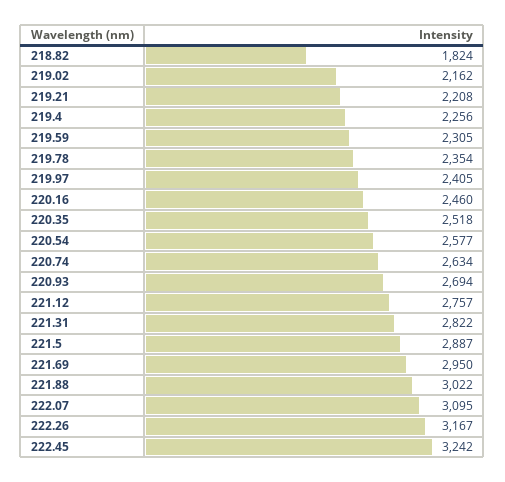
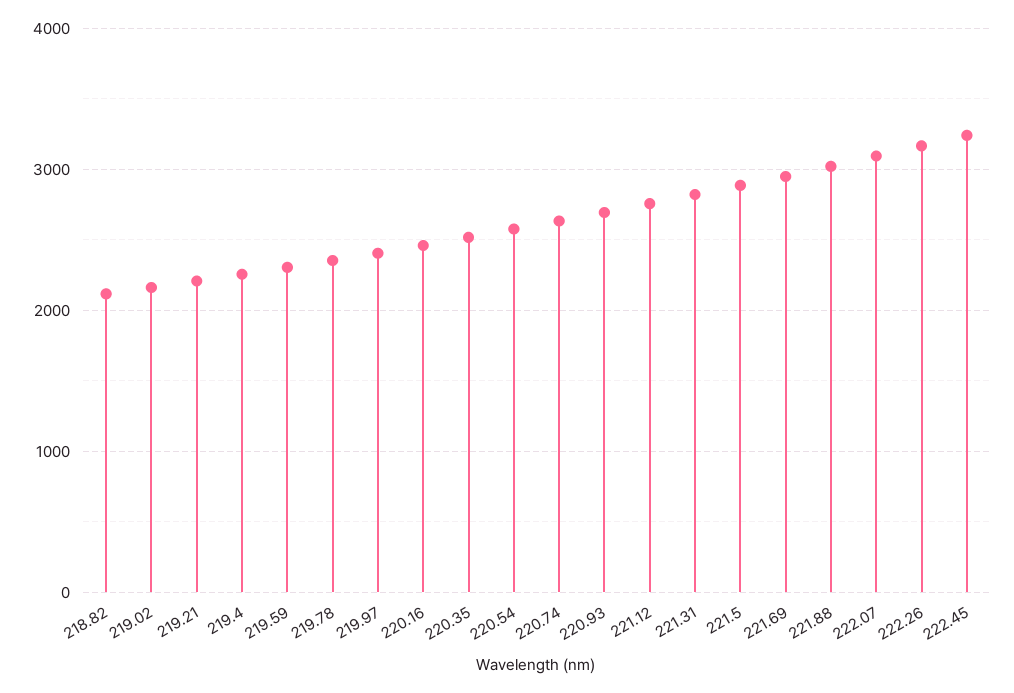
  {
-   "218.82": 1824,
+   "218.82": 2100,
    "219.02": 2162,
    "219.21": 2208,
    "219.4": 2256,
    "219.59": 2305,
    "219.78": 2354,
    "219.97": 2405,
    "220.16": 2460,
    "220.35": 2518,
    "220.54": 2577,
    "220.74": 2634,
    "220.93": 2694,
    "221.12": 2757,
    "221.31": 2822,
    "221.5": 2887,
    "221.69": 2950,
    "221.88": 3022,
    "222.07": 3095,
    "222.26": 3167,
    "222.45": 3242
  }

